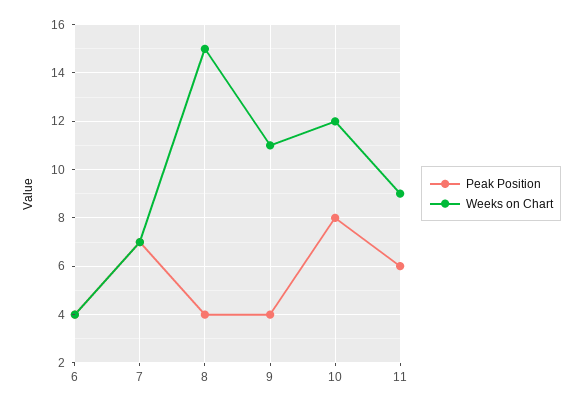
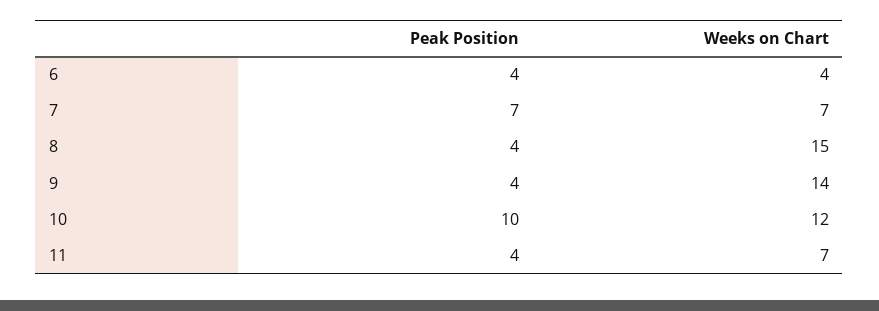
  {
    "Peak Position": {
      "6": 4,
      "7": 7,
      "8": 4,
      "9": 4,
-     "10": 8,
+     "10": 10,
-     "11": 6
+     "11": 4
    },
    "Weeks on Chart": {
      "6": 4,
      "7": 7,
      "8": 15,
-     "9": 11,
+     "9": 14,
      "10": 12,
-     "11": 9
+     "11": 7
    }
  }

